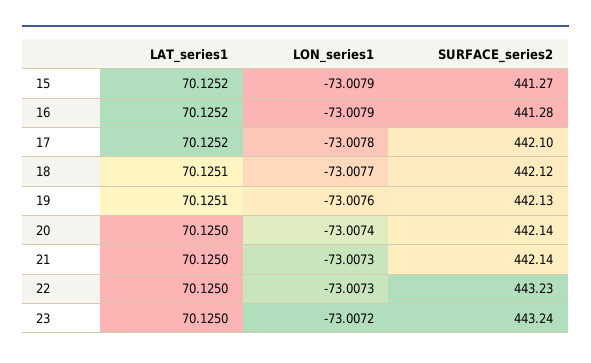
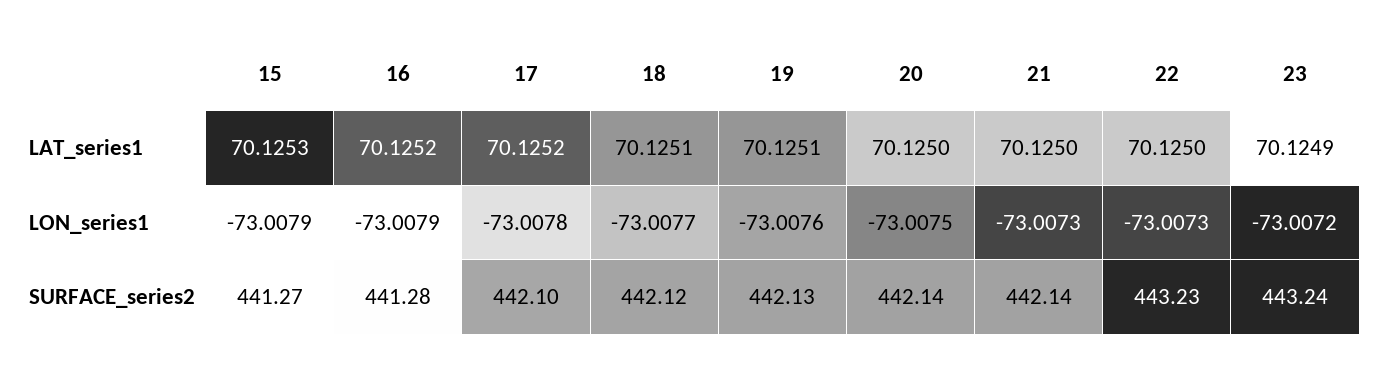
  {
    "LAT_series1": {
-     "15": 70.1252,
+     "15": 70.1253,
      "16": 70.1252,
      "17": 70.1252,
      "18": 70.1251,
      "19": 70.1251,
      "20": 70.125,
      "21": 70.125,
      "22": 70.125,
-     "23": 70.125
+     "23": 70.1249
    },
    "LON_series1": {
      "15": -73.0079,
      "16": -73.0079,
      "17": -73.0078,
      "18": -73.0077,
      "19": -73.0076,
-     "20": -73.0074,
+     "20": -73.0075,
      "21": -73.0073,
      "22": -73.0073,
      "23": -73.0072
    },
    "SURFACE_series2": {
      "15": 441.27,
      "16": 441.28,
      "17": 442.1,
      "18": 442.12,
      "19": 442.13,
      "20": 442.14,
      "21": 442.14,
      "22": 443.23,
      "23": 443.24
    }
  }

